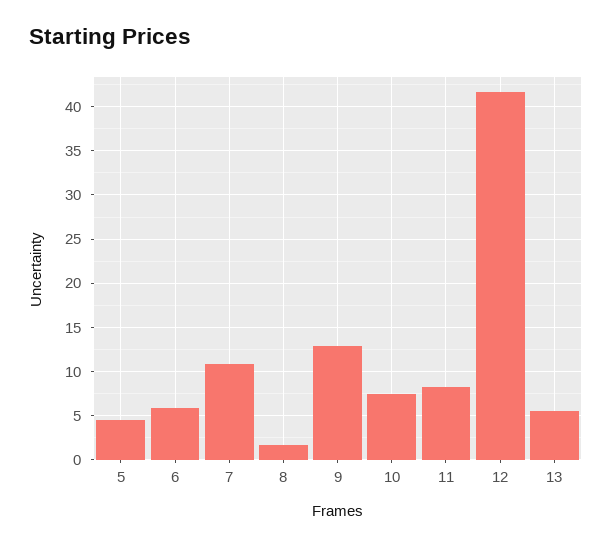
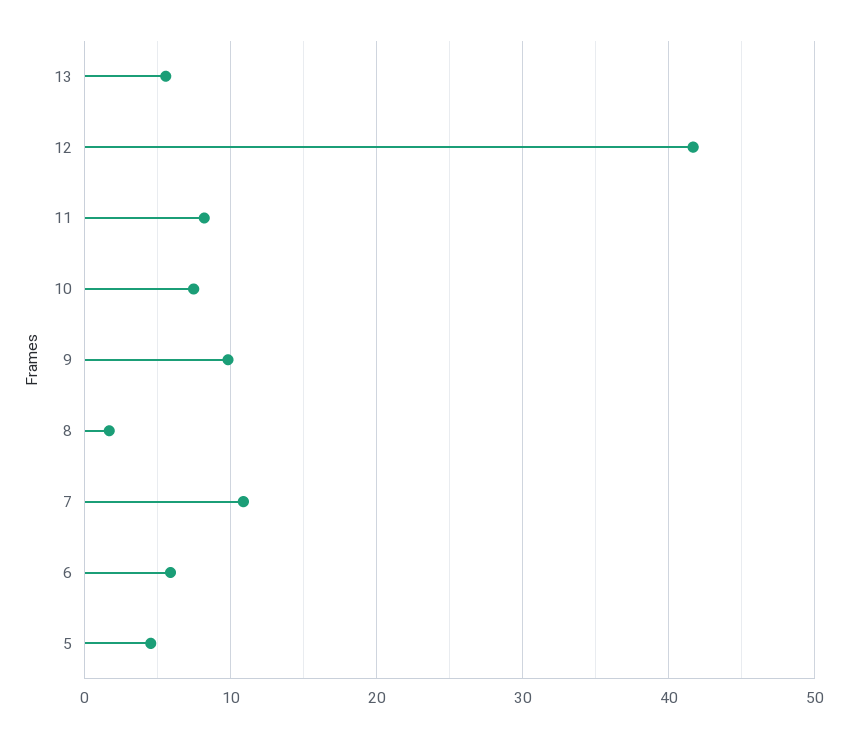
  {
    "5": 5,
    "6": 6,
    "7": 11,
    "8": 2,
-   "9": 13,
+   "9": 10,
    "10": 7,
    "11": 8,
    "12": 42,
    "13": 6
  }

